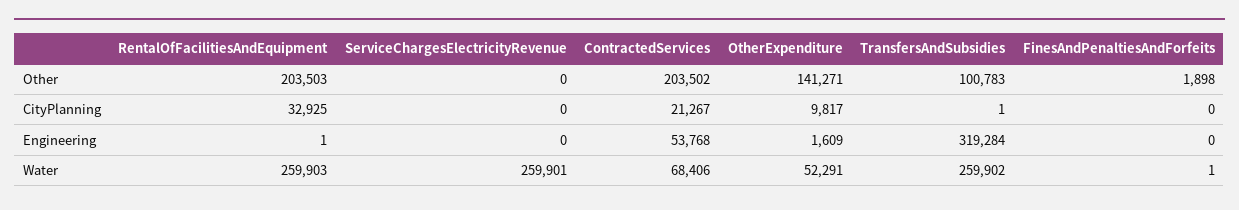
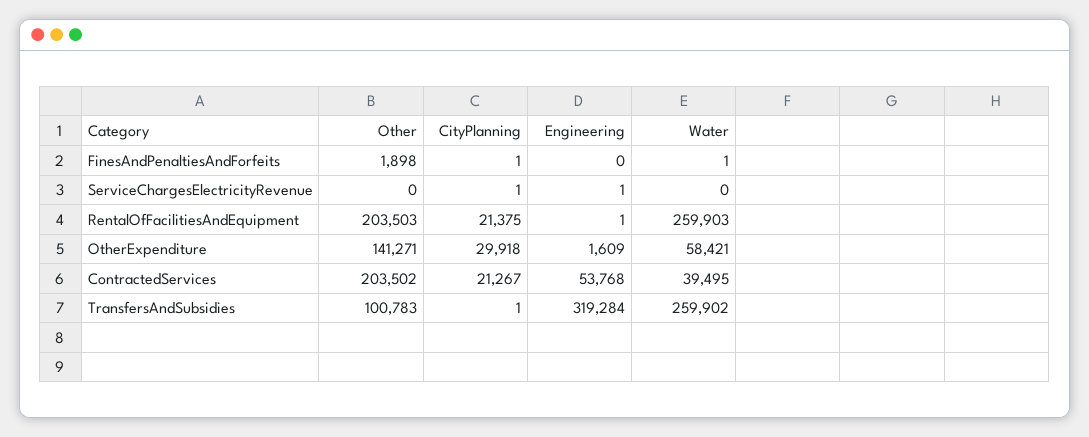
  {
    "RentalOfFacilitiesAndEquipment": {
      "Other": 203503,
-     "CityPlanning": 32925,
+     "CityPlanning": 21375,
      "Engineering": 1,
      "Water": 259903
    },
    "ServiceChargesElectricityRevenue": {
      "Other": 0,
-     "CityPlanning": 0,
+     "CityPlanning": 1,
-     "Engineering": 0,
+     "Engineering": 1,
-     "Water": 259901
+     "Water": 0
    },
    "ContractedServices": {
      "Other": 203502,
      "CityPlanning": 21267,
      "Engineering": 53768,
-     "Water": 68406
+     "Water": 39495
    },
    "OtherExpenditure": {
      "Other": 141271,
-     "CityPlanning": 9817,
+     "CityPlanning": 29918,
      "Engineering": 1609,
-     "Water": 52291
+     "Water": 58421
    },
    "TransfersAndSubsidies": {
      "Other": 100783,
      "CityPlanning": 1,
      "Engineering": 319284,
      "Water": 259902
    },
    "FinesAndPenaltiesAndForfeits": {
      "Other": 1898,
-     "CityPlanning": 0,
+     "CityPlanning": 1,
      "Engineering": 0,
      "Water": 1
    }
  }

